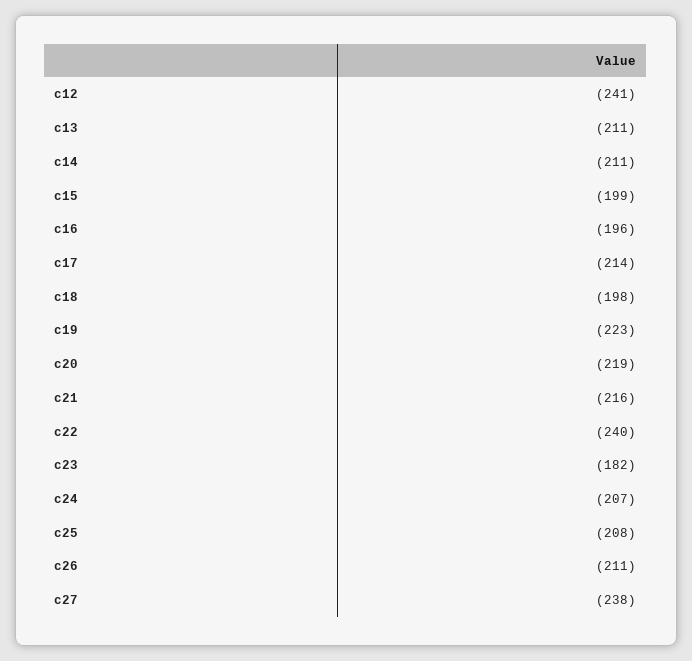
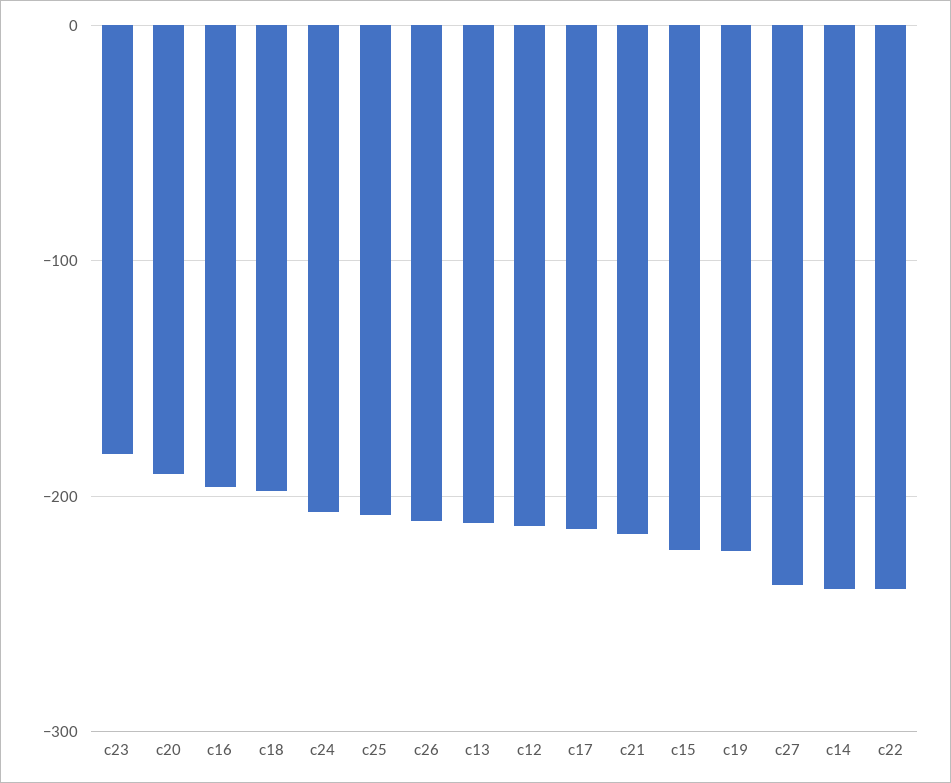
  {
-   "c12": -241,
+   "c12": -210,
    "c13": -211,
-   "c14": -211,
+   "c14": -240,
-   "c15": -199,
+   "c15": -220,
    "c16": -196,
    "c17": -214,
    "c18": -198,
    "c19": -223,
-   "c20": -219,
+   "c20": -190,
    "c21": -216,
    "c22": -240,
    "c23": -182,
    "c24": -207,
    "c25": -208,
    "c26": -211,
    "c27": -238
  }

